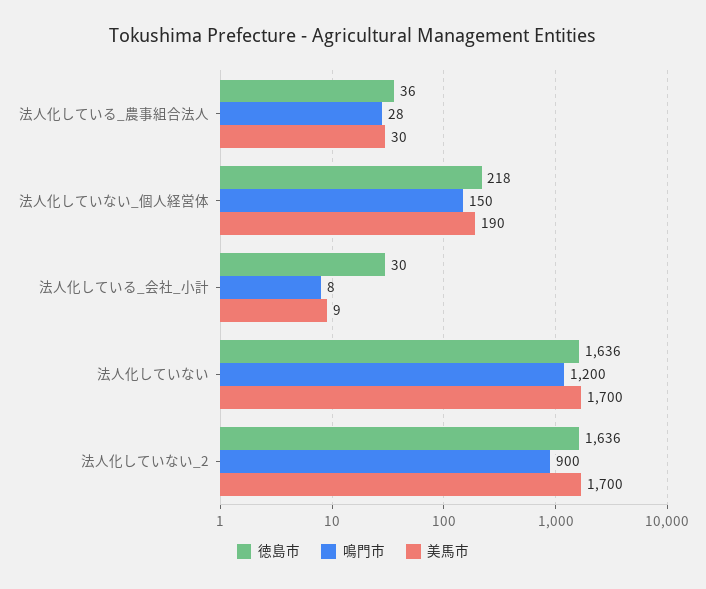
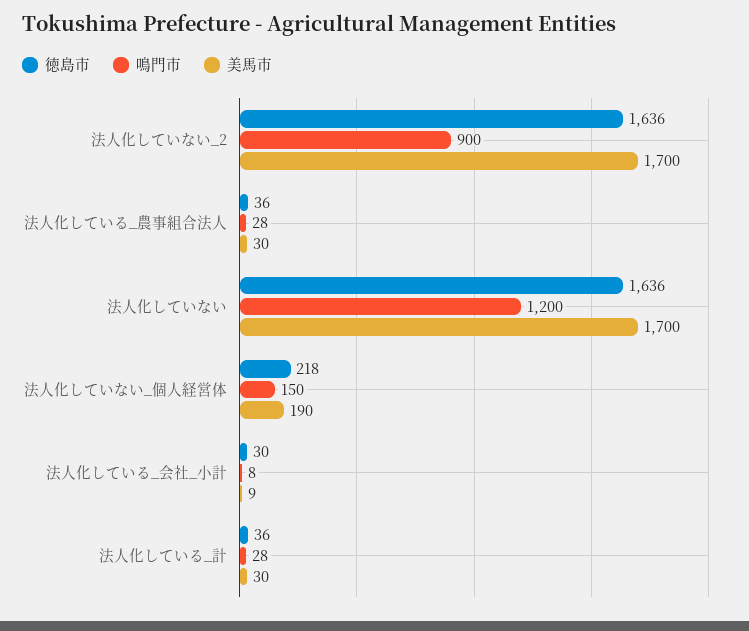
  {
    "徳島市": {
      "法人化している_農事組合法人": 36,
      "法人化していない_個人経営体": 218,
      "法人化している_会社_小計": 30,
      "法人化していない": 1636,
-     "法人化していない_2": 1636
+     "法人化していない_2": 1636,
+     "法人化している_計": 36
    },
    "鳴門市": {
      "法人化している_農事組合法人": 28,
      "法人化していない_個人経営体": 150,
      "法人化している_会社_小計": 8,
      "法人化していない": 1200,
-     "法人化していない_2": 900
+     "法人化していない_2": 900,
+     "法人化している_計": 28
    },
    "美馬市": {
      "法人化している_農事組合法人": 30,
      "法人化していない_個人経営体": 190,
      "法人化している_会社_小計": 9,
      "法人化していない": 1700,
-     "法人化していない_2": 1700
+     "法人化していない_2": 1700,
+     "法人化している_計": 30
    }
  }

